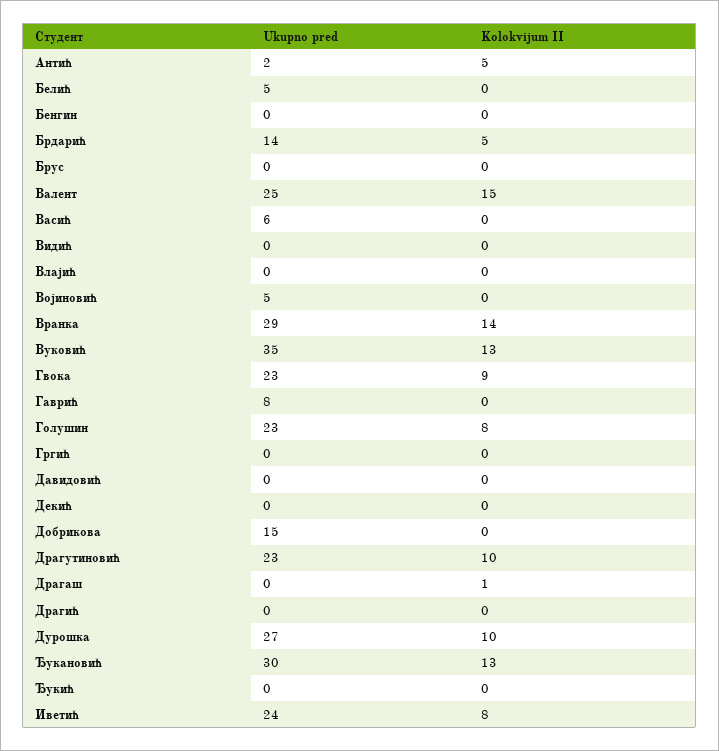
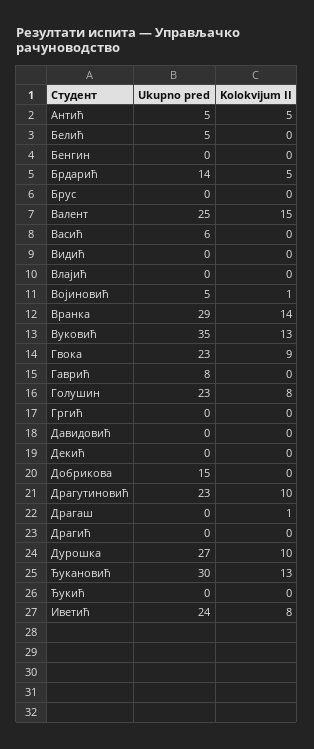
  {
    "Ukupno pred": {
-     "Антић": 2,
+     "Антић": 5,
      "Белић": 5,
      "Бенгин": 0,
      "Брдарић": 14,
      "Брус": 0,
      "Валент": 25,
      "Васић": 6,
      "Видић": 0,
      "Влајић": 0,
      "Војиновић": 5,
      "Вранка": 29,
      "Вуковић": 35,
      "Гвока": 23,
      "Гаврић": 8,
      "Голушин": 23,
      "Гргић": 0,
      "Давидовић": 0,
      "Декић": 0,
      "Добрикова": 15,
      "Драгутиновић": 23,
      "Драгаш": 0,
      "Драгић": 0,
      "Дурошка": 27,
      "Ђукановић": 30,
      "Ђукић": 0,
      "Иветић": 24
    },
    "Kolokvijum II": {
      "Антић": 5,
      "Белић": 0,
      "Бенгин": 0,
      "Брдарић": 5,
      "Брус": 0,
      "Валент": 15,
      "Васић": 0,
      "Видић": 0,
      "Влајић": 0,
-     "Војиновић": 0,
+     "Војиновић": 1,
      "Вранка": 14,
      "Вуковић": 13,
      "Гвока": 9,
      "Гаврић": 0,
      "Голушин": 8,
      "Гргић": 0,
      "Давидовић": 0,
      "Декић": 0,
      "Добрикова": 0,
      "Драгутиновић": 10,
      "Драгаш": 1,
      "Драгић": 0,
      "Дурошка": 10,
      "Ђукановић": 13,
      "Ђукић": 0,
      "Иветић": 8
    }
  }

